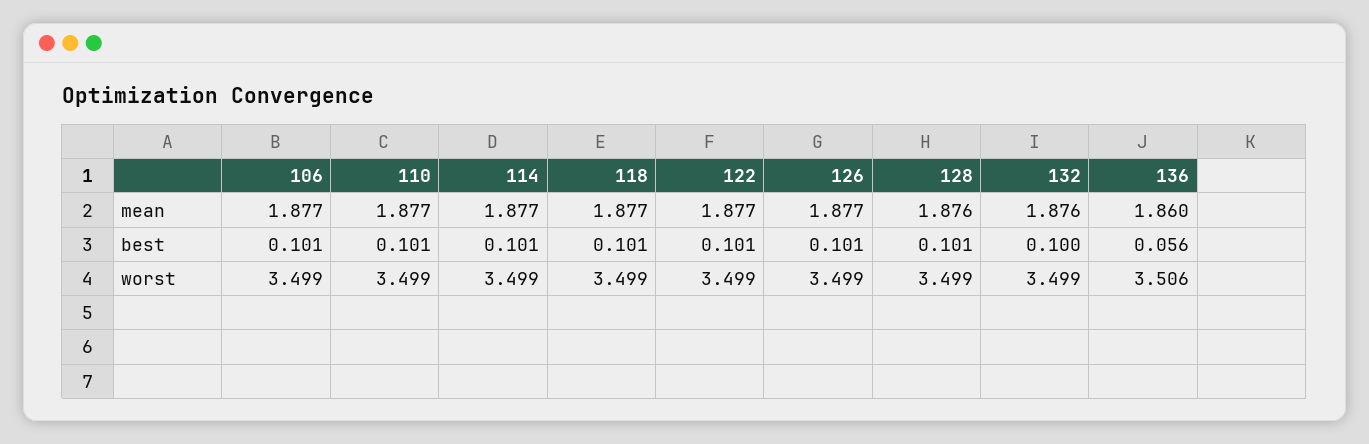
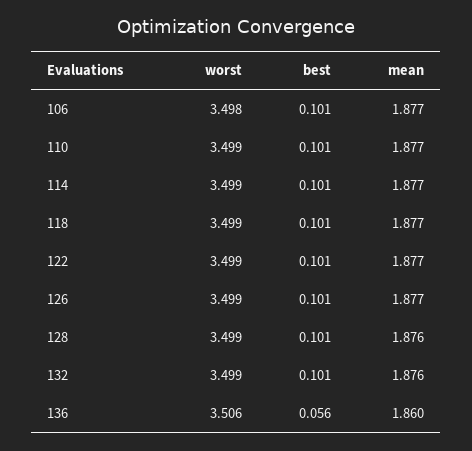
  {
    "106": {
      "mean": 1.877,
      "best": 0.101,
-     "worst": 3.499
+     "worst": 3.498
    },
    "110": {
      "mean": 1.877,
      "best": 0.101,
      "worst": 3.499
    },
    "114": {
      "mean": 1.877,
      "best": 0.101,
      "worst": 3.499
    },
    "118": {
      "mean": 1.877,
      "best": 0.101,
      "worst": 3.499
    },
    "122": {
      "mean": 1.877,
      "best": 0.101,
      "worst": 3.499
    },
    "126": {
      "mean": 1.877,
      "best": 0.101,
      "worst": 3.499
    },
    "128": {
      "mean": 1.876,
      "best": 0.101,
      "worst": 3.499
    },
    "132": {
      "mean": 1.876,
-     "best": 0.1,
+     "best": 0.101,
      "worst": 3.499
    },
    "136": {
      "mean": 1.86,
      "best": 0.056,
      "worst": 3.506
    }
  }

